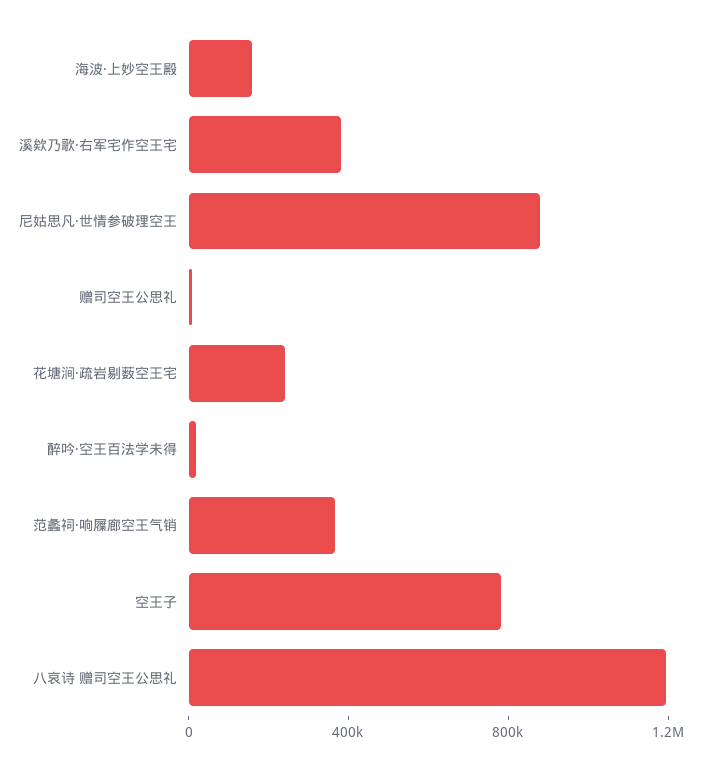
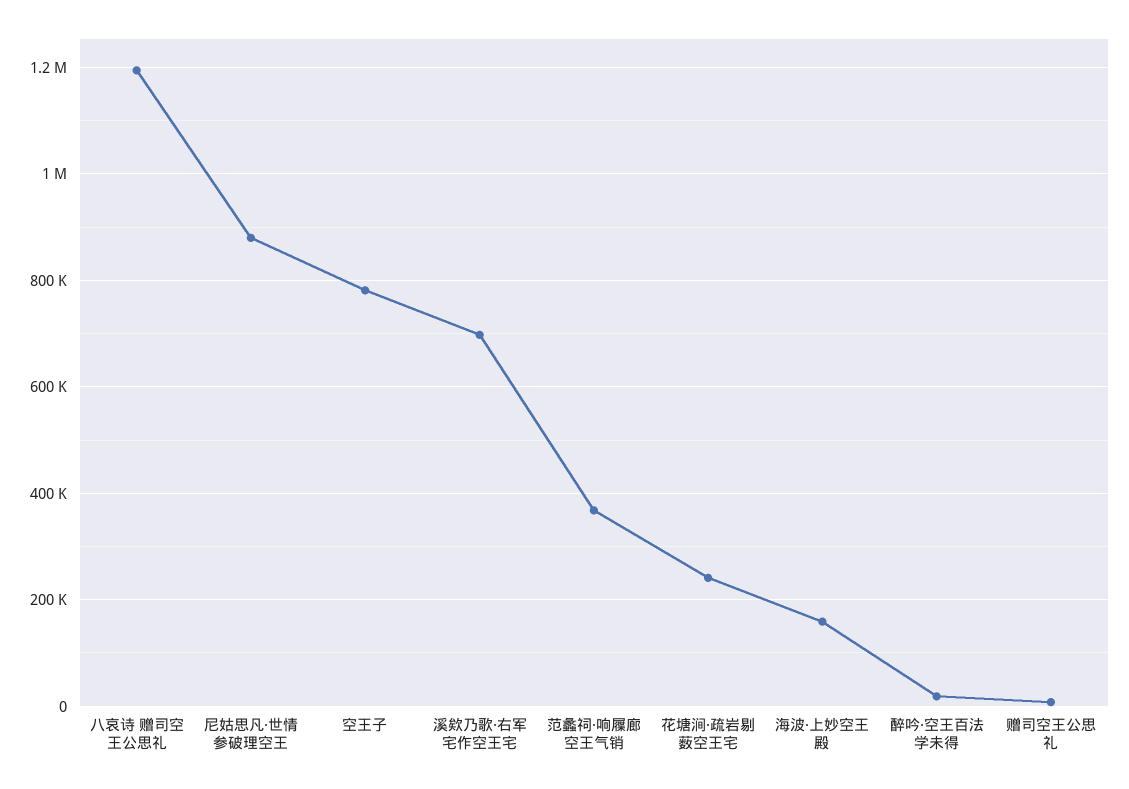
  {
    "海波·上妙空王殿": 160000,
-   "溪欸乃歌·右军宅作空王宅": 400000,
+   "溪欸乃歌·右军宅作空王宅": 700000,
    "尼姑思凡·世情参破理空王": 880000,
    "赠司空王公思礼": 0,
    "花塘涧·疏岩剔薮空王宅": 240000,
    "醉吟·空王百法学未得": 20000,
    "范蠡祠·响屧廊空王气销": 360000,
    "空王子": 780000,
    "八哀诗 赠司空王公思礼": 1200000
  }

